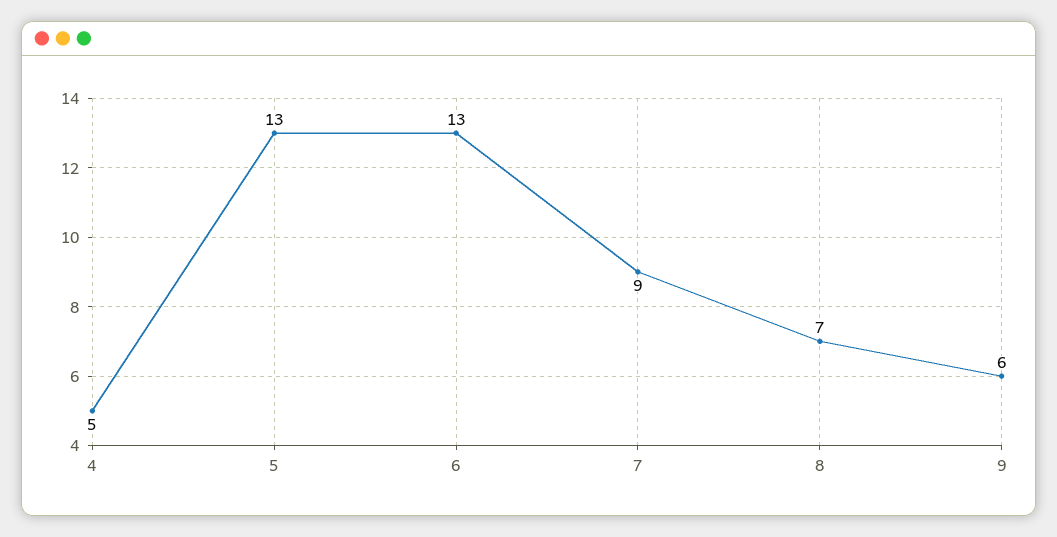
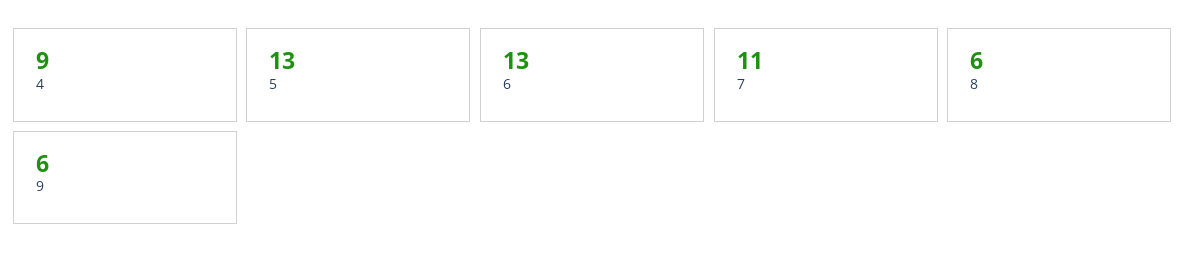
  {
-   "4": 5,
+   "4": 9,
    "5": 13,
    "6": 13,
-   "7": 9,
+   "7": 11,
-   "8": 7,
+   "8": 6,
    "9": 6
  }

